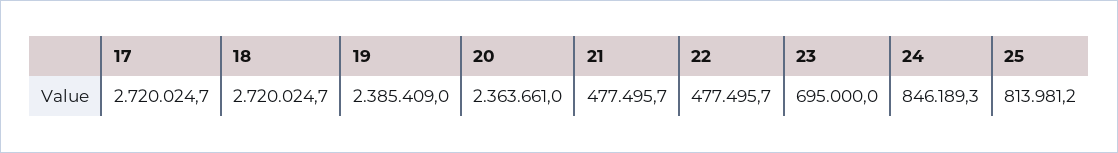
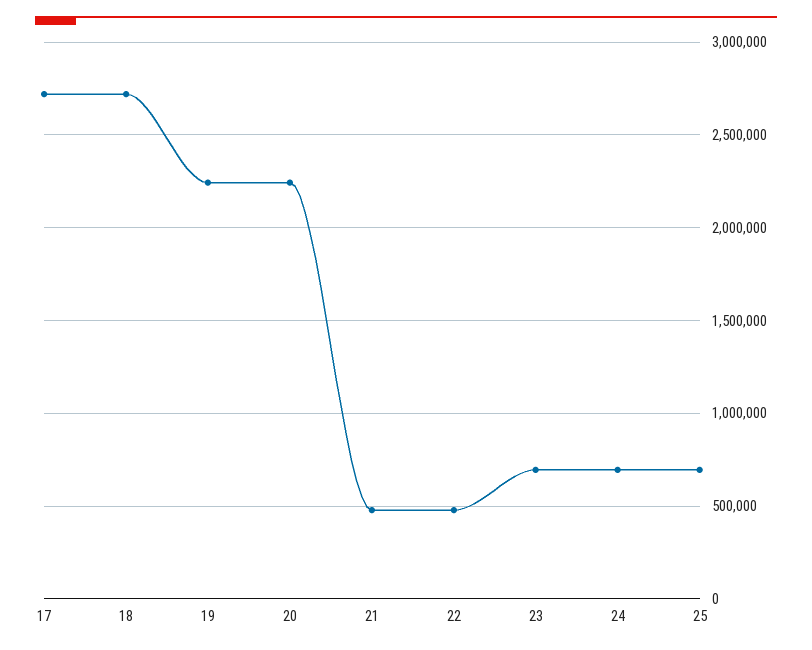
  {
    "17": 2720024.7,
    "18": 2720024.7,
-   "19": 2385409,
+   "19": 2250000,
-   "20": 2363661,
+   "20": 2250000,
    "21": 477495.7,
    "22": 477495.7,
    "23": 695000,
-   "24": 846189.3,
+   "24": 700000,
-   "25": 813981.2
+   "25": 700000
  }

